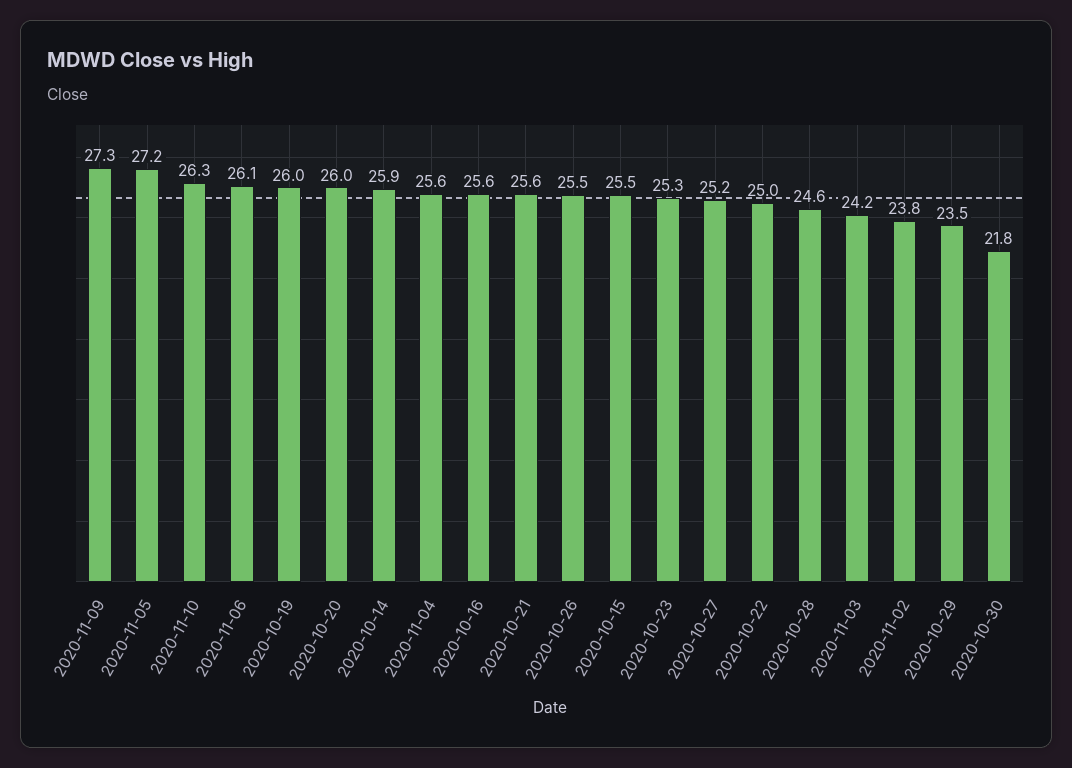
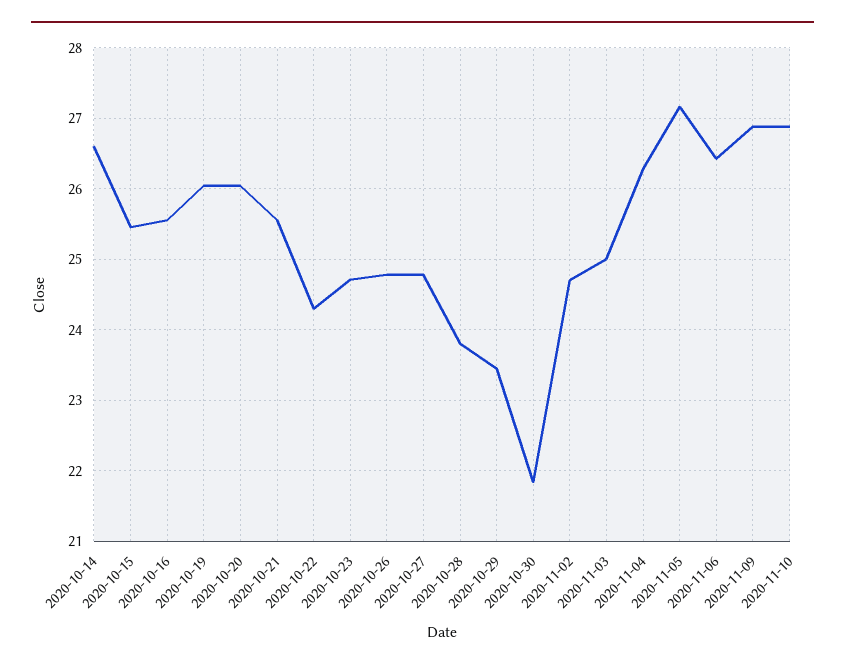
  {
-   "2020-11-09": 27.3,
+   "2020-11-09": 26.9,
    "2020-11-05": 27.2,
-   "2020-11-10": 26.3,
+   "2020-11-10": 26.9,
-   "2020-11-06": 26.1,
+   "2020-11-06": 26.4,
    "2020-10-19": 26,
    "2020-10-20": 26,
-   "2020-10-14": 25.9,
+   "2020-10-14": 26.6,
-   "2020-11-04": 25.6,
+   "2020-11-04": 26.3,
    "2020-10-16": 25.6,
    "2020-10-21": 25.6,
-   "2020-10-26": 25.5,
+   "2020-10-26": 24.8,
    "2020-10-15": 25.5,
-   "2020-10-23": 25.3,
+   "2020-10-23": 24.7,
-   "2020-10-27": 25.2,
+   "2020-10-27": 24.8,
-   "2020-10-22": 25,
+   "2020-10-22": 24.3,
-   "2020-10-28": 24.6,
+   "2020-10-28": 23.8,
-   "2020-11-03": 24.2,
+   "2020-11-03": 25,
-   "2020-11-02": 23.8,
+   "2020-11-02": 24.7,
    "2020-10-29": 23.5,
    "2020-10-30": 21.8
  }

